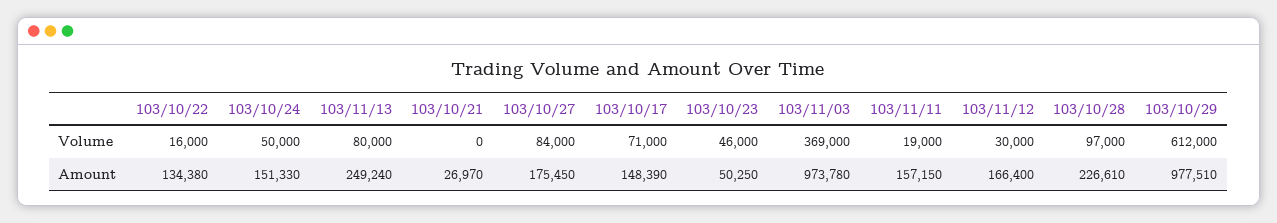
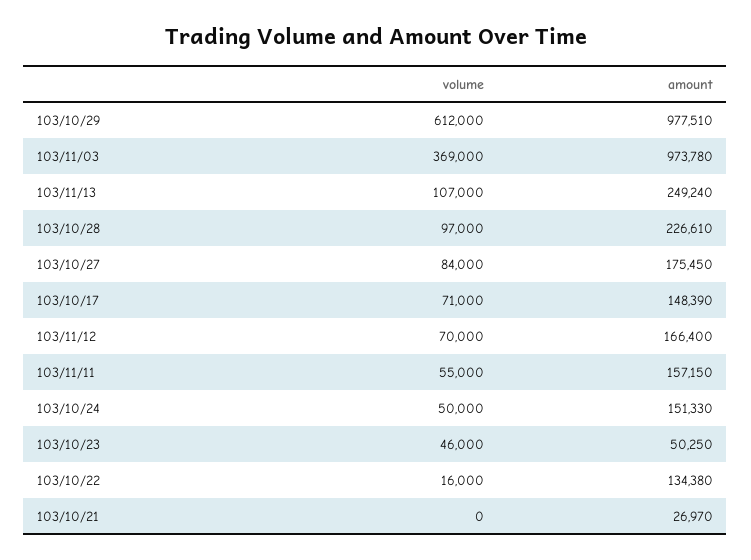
  {
    "103/10/22": {
      "Volume": 16000,
      "Amount": 134380
    },
    "103/10/24": {
      "Volume": 50000,
      "Amount": 151330
    },
    "103/11/13": {
-     "Volume": 80000,
+     "Volume": 107000,
      "Amount": 249240
    },
    "103/10/21": {
      "Volume": 0,
      "Amount": 26970
    },
    "103/10/27": {
      "Volume": 84000,
      "Amount": 175450
    },
    "103/10/17": {
      "Volume": 71000,
      "Amount": 148390
    },
    "103/10/23": {
      "Volume": 46000,
      "Amount": 50250
    },
    "103/11/03": {
      "Volume": 369000,
      "Amount": 973780
    },
    "103/11/11": {
-     "Volume": 19000,
+     "Volume": 55000,
      "Amount": 157150
    },
    "103/11/12": {
-     "Volume": 30000,
+     "Volume": 70000,
      "Amount": 166400
    },
    "103/10/28": {
      "Volume": 97000,
      "Amount": 226610
    },
    "103/10/29": {
      "Volume": 612000,
      "Amount": 977510
    }
  }

